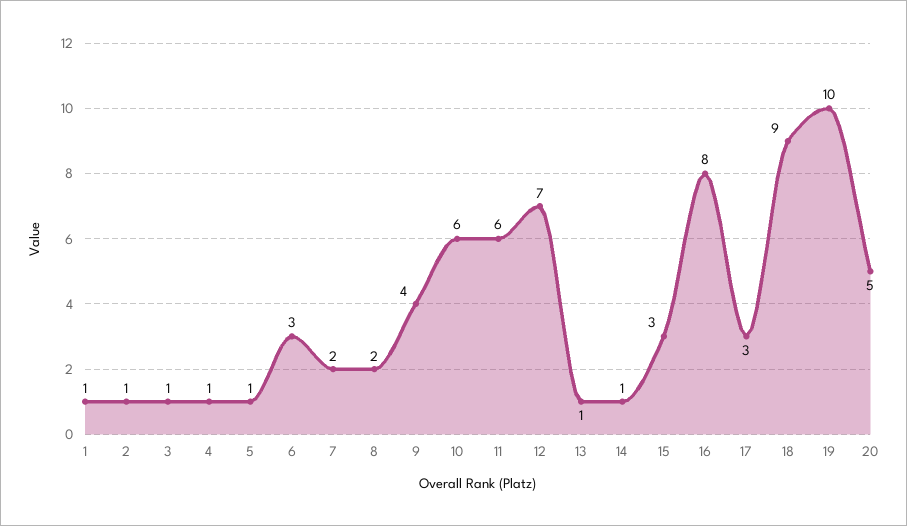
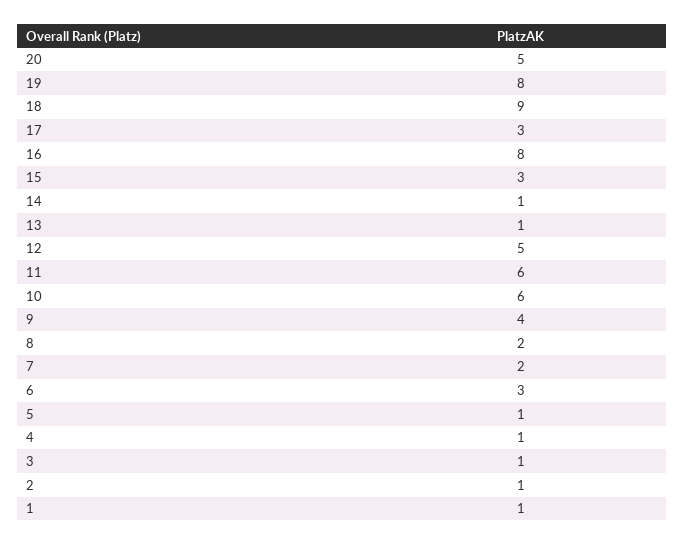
  {
    "1": 1,
    "2": 1,
    "3": 1,
    "4": 1,
    "5": 1,
    "6": 3,
    "7": 2,
    "8": 2,
    "9": 4,
    "10": 6,
    "11": 6,
-   "12": 7,
+   "12": 5,
    "13": 1,
    "14": 1,
    "15": 3,
    "16": 8,
    "17": 3,
    "18": 9,
-   "19": 10,
+   "19": 8,
    "20": 5
  }

